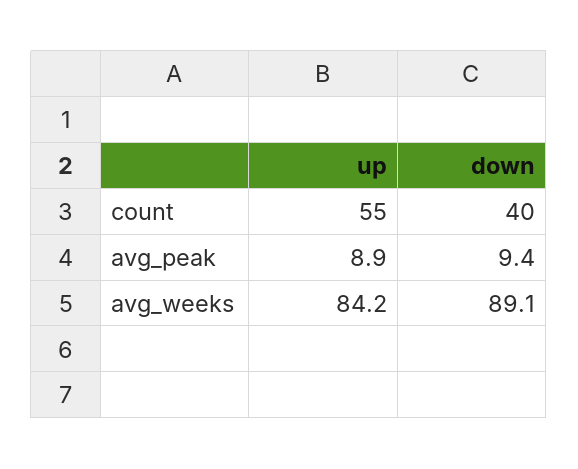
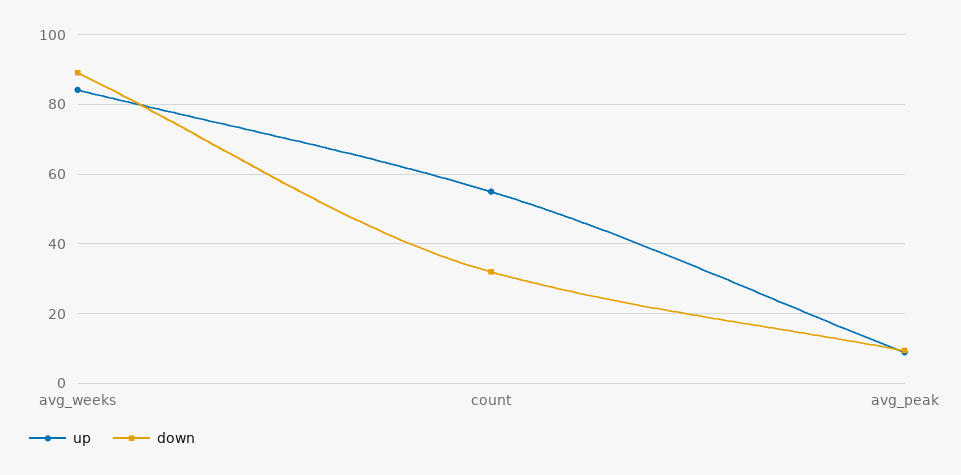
  {
    "up": {
      "count": 55,
      "avg_peak": 8.9,
      "avg_weeks": 84.2
    },
    "down": {
-     "count": 40,
+     "count": 32,
      "avg_peak": 9.4,
      "avg_weeks": 89.1
    }
  }

